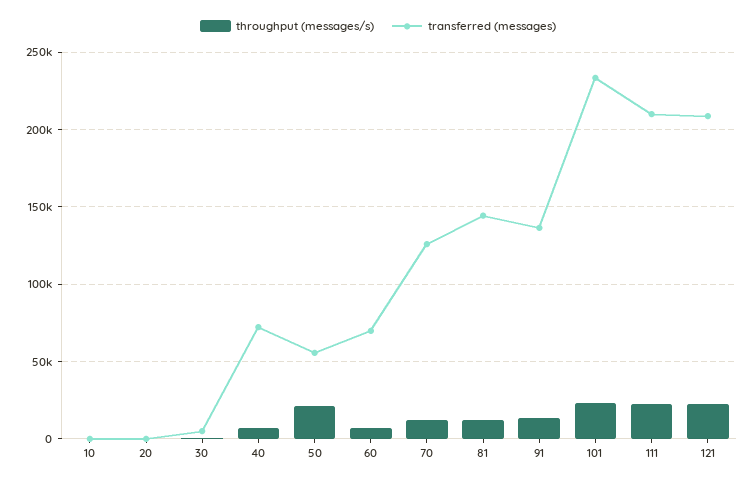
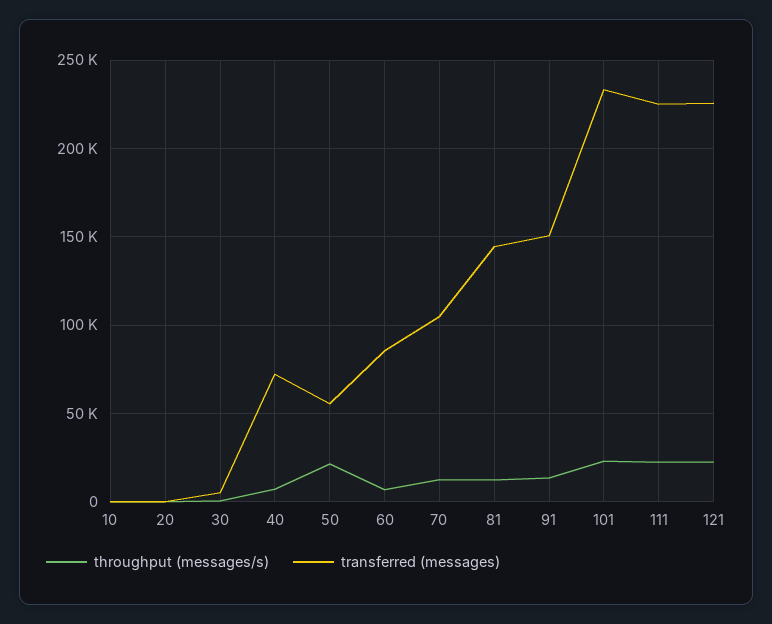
  {
    "throughput (messages/s)": {
      "10": 0,
      "20": 0,
      "30": 0,
      "40": 5000,
      "50": 20000,
      "60": 5000,
      "70": 10000,
      "81": 10000,
      "91": 15000,
      "101": 25000,
      "111": 20000,
      "121": 25000
    },
    "transferred (messages)": {
      "10": 0,
      "20": 0,
      "30": 5000,
      "40": 70000,
      "50": 55000,
-     "60": 70000,
+     "60": 85000,
-     "70": 125000,
+     "70": 105000,
      "81": 145000,
-     "91": 135000,
+     "91": 150000,
      "101": 235000,
-     "111": 210000,
+     "111": 225000,
-     "121": 210000
+     "121": 225000
    }
  }

